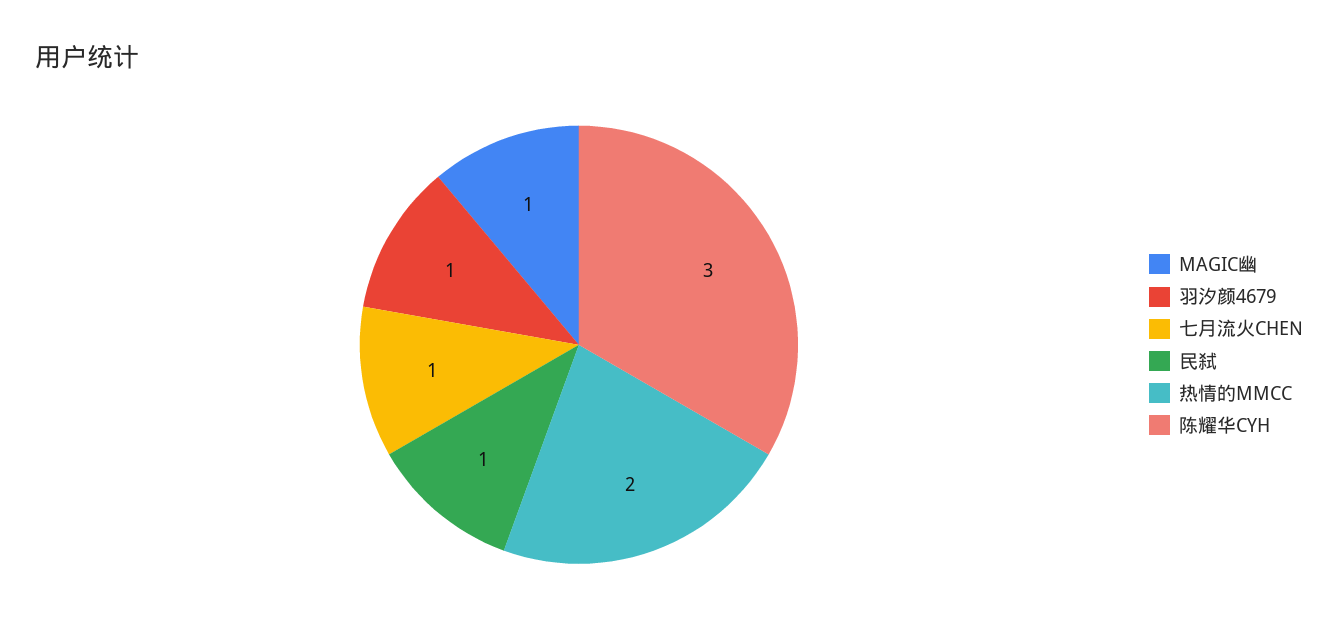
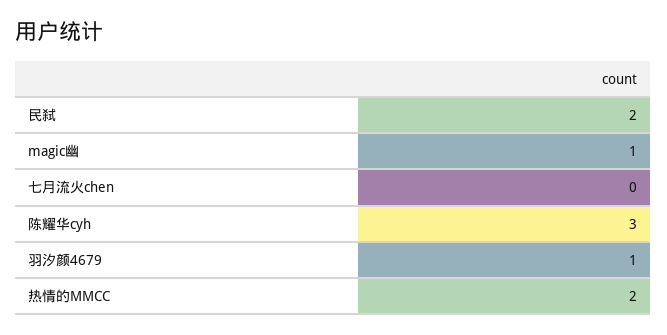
  {
    "MAGIC幽": 1,
    "羽汐颜4679": 1,
-   "七月流火CHEN": 1,
+   "七月流火CHEN": 0,
-   "民弑": 1,
+   "民弑": 2,
    "热情的MMCC": 2,
    "陈耀华CYH": 3
  }

